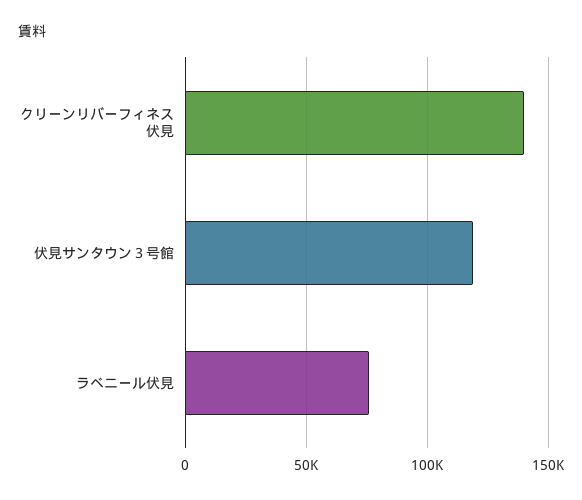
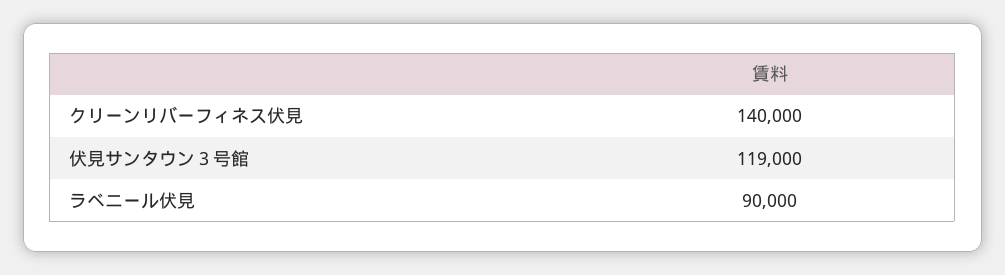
  {
    "クリーンリバーフィネス伏見": 140000,
    "伏見サンタウン３号館": 119000,
-   "ラベニール伏見": 75000
+   "ラベニール伏見": 90000
  }

